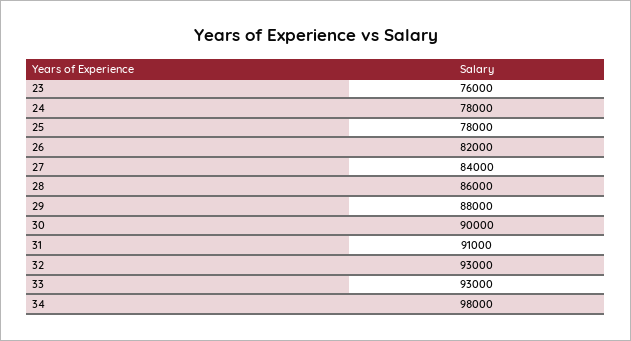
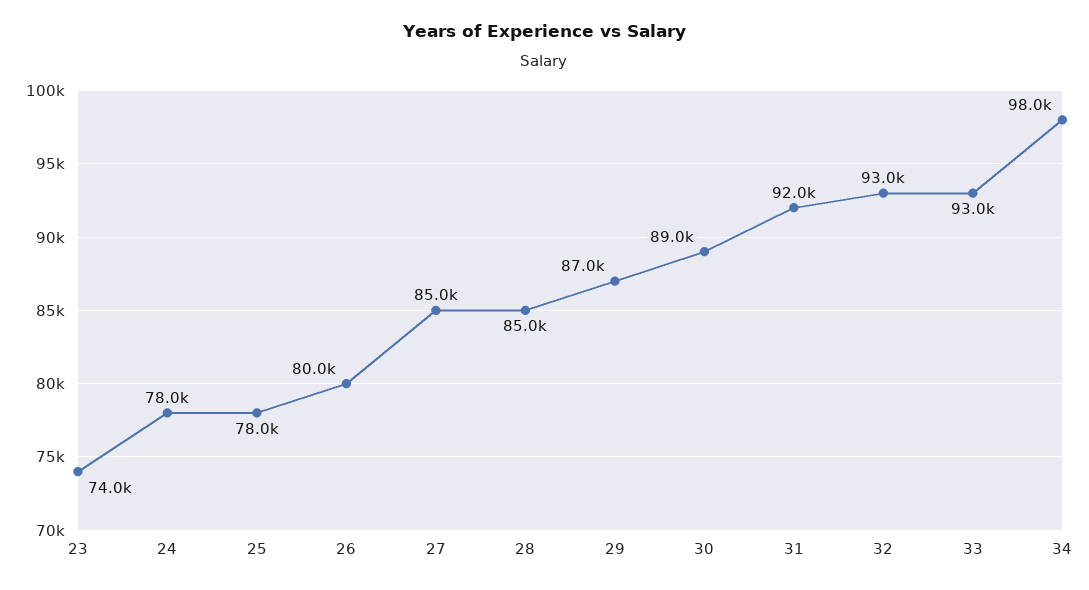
  {
-   "23": 76000,
+   "23": 74000,
    "24": 78000,
    "25": 78000,
-   "26": 82000,
+   "26": 80000,
-   "27": 84000,
+   "27": 85000,
-   "28": 86000,
+   "28": 85000,
-   "29": 88000,
+   "29": 87000,
-   "30": 90000,
+   "30": 89000,
-   "31": 91000,
+   "31": 92000,
    "32": 93000,
    "33": 93000,
    "34": 98000
  }

